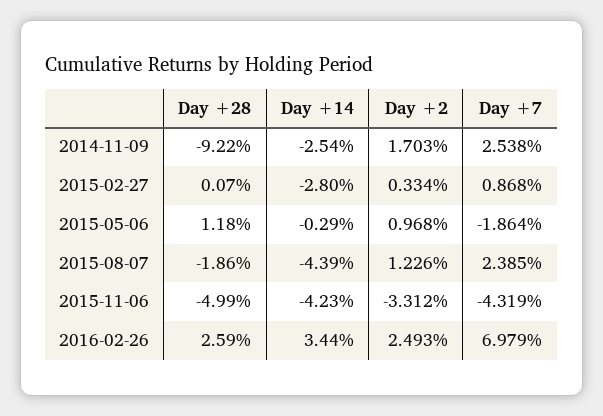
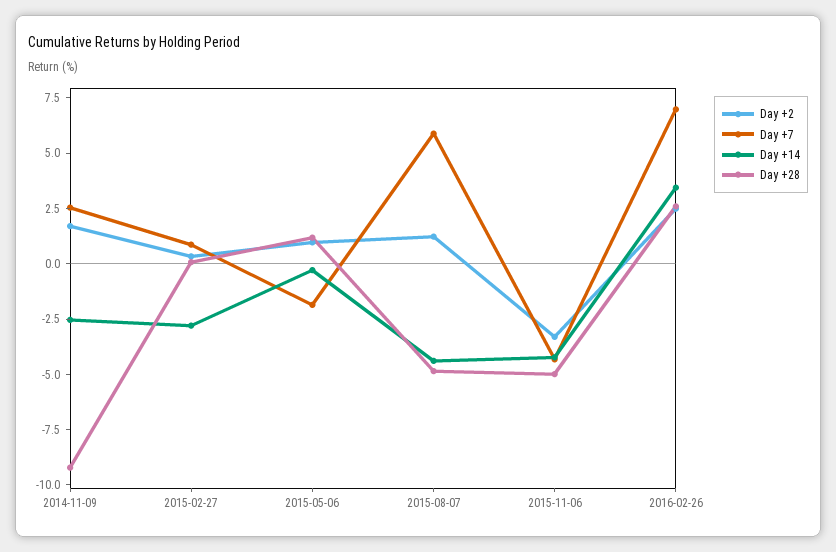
  {
    "Day +28": {
      "2014-11-09": -9.22,
      "2015-02-27": 0.07,
      "2015-05-06": 1.18,
-     "2015-08-07": -1.86,
+     "2015-08-07": -5,
      "2015-11-06": -4.99,
      "2016-02-26": 2.59
    },
    "Day +14": {
      "2014-11-09": -2.54,
      "2015-02-27": -2.8,
      "2015-05-06": -0.29,
      "2015-08-07": -4.39,
      "2015-11-06": -4.23,
      "2016-02-26": 3.44
    },
    "Day +2": {
      "2014-11-09": 1.703,
      "2015-02-27": 0.334,
      "2015-05-06": 0.968,
      "2015-08-07": 1.226,
      "2015-11-06": -3.312,
      "2016-02-26": 2.493
    },
    "Day +7": {
      "2014-11-09": 2.538,
      "2015-02-27": 0.868,
      "2015-05-06": -1.864,
-     "2015-08-07": 2.385,
+     "2015-08-07": 6,
      "2015-11-06": -4.319,
      "2016-02-26": 6.979
    }
  }

